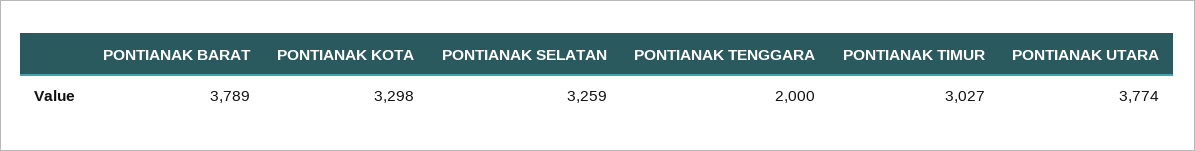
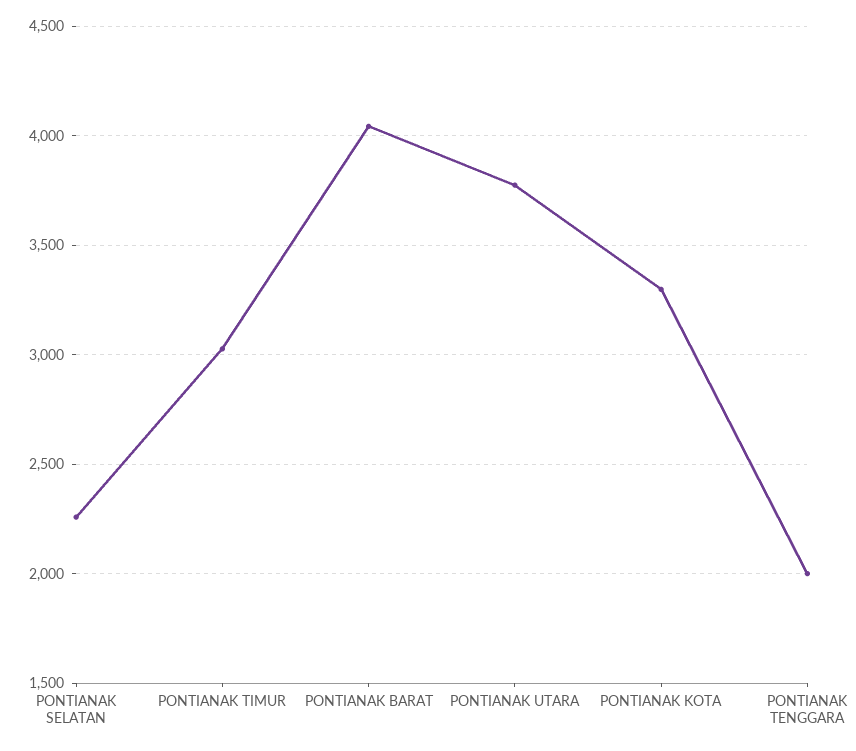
  {
-   "PONTIANAK BARAT": 3789,
+   "PONTIANAK BARAT": 4050,
    "PONTIANAK KOTA": 3298,
-   "PONTIANAK SELATAN": 3259,
+   "PONTIANAK SELATAN": 2250,
    "PONTIANAK TENGGARA": 2000,
    "PONTIANAK TIMUR": 3027,
    "PONTIANAK UTARA": 3774
  }

